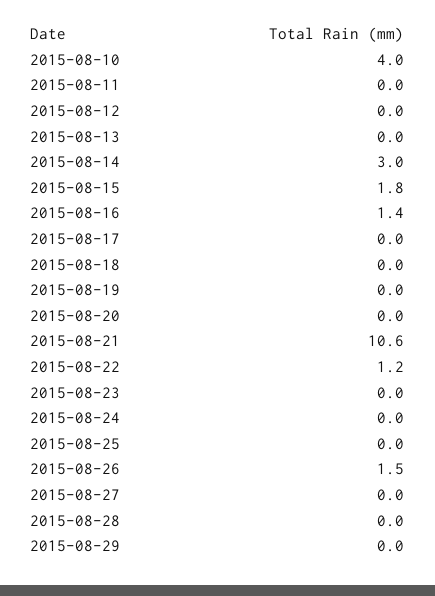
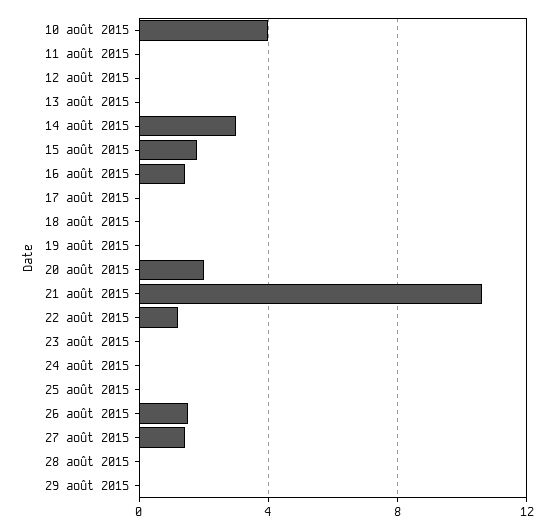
  {
    "2015-08-10": 4,
    "2015-08-11": 0,
    "2015-08-12": 0,
    "2015-08-13": 0,
    "2015-08-14": 3,
    "2015-08-15": 1.8,
    "2015-08-16": 1.4,
    "2015-08-17": 0,
    "2015-08-18": 0,
    "2015-08-19": 0,
-   "2015-08-20": 0,
+   "2015-08-20": 2,
    "2015-08-21": 10.6,
    "2015-08-22": 1.2,
    "2015-08-23": 0,
    "2015-08-24": 0,
    "2015-08-25": 0,
    "2015-08-26": 1.5,
-   "2015-08-27": 0,
+   "2015-08-27": 1.5,
    "2015-08-28": 0,
    "2015-08-29": 0
  }

